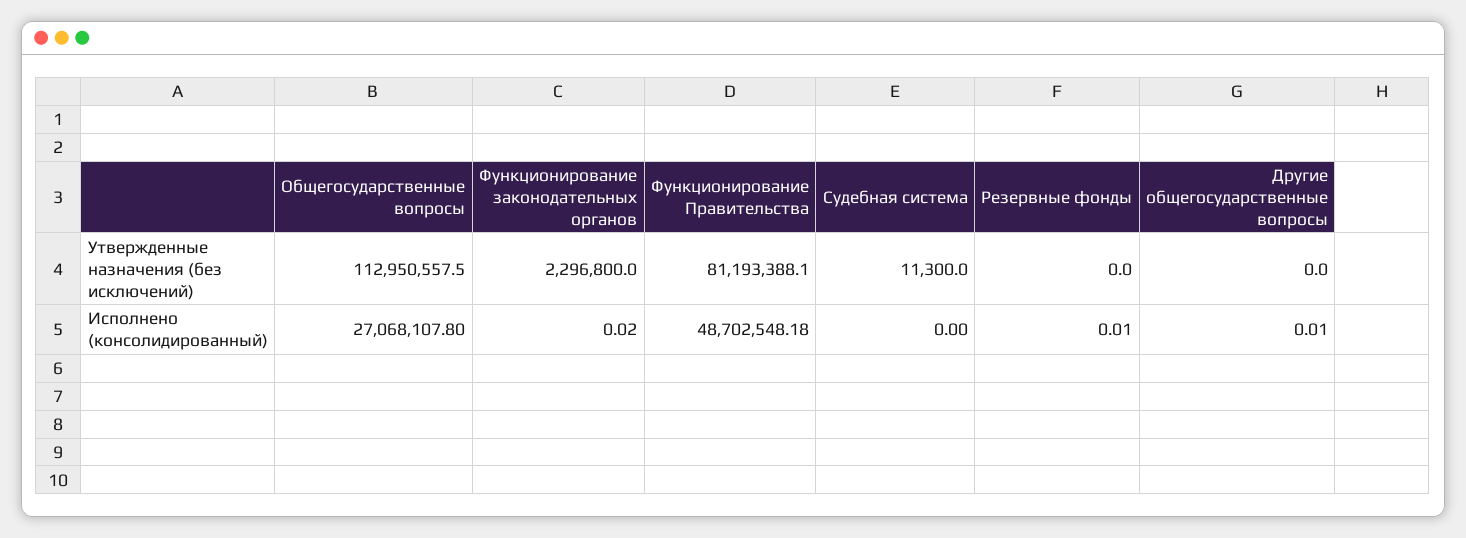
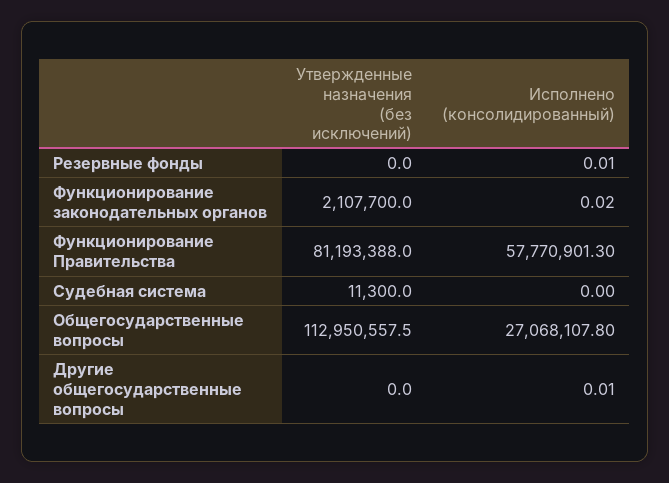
  {
    "Общегосударственные вопросы": {
      "Утвержденные назначения (без исключений)": 112950557.5,
      "Исполнено (консолидированный)": 27068107.8
    },
    "Функционирование законодательных органов": {
-     "Утвержденные назначения (без исключений)": 2296800,
+     "Утвержденные назначения (без исключений)": 2107700,
      "Исполнено (консолидированный)": 0.02
    },
    "Функционирование Правительства": {
-     "Утвержденные назначения (без исключений)": 81193388.1,
+     "Утвержденные назначения (без исключений)": 81193388,
-     "Исполнено (консолидированный)": 48702548.18
+     "Исполнено (консолидированный)": 57770901.3
    },
    "Судебная система": {
      "Утвержденные назначения (без исключений)": 11300,
      "Исполнено (консолидированный)": 0
    },
    "Резервные фонды": {
      "Утвержденные назначения (без исключений)": 0,
      "Исполнено (консолидированный)": 0.01
    },
    "Другие общегосударственные вопросы": {
      "Утвержденные назначения (без исключений)": 0,
      "Исполнено (консолидированный)": 0.01
    }
  }

